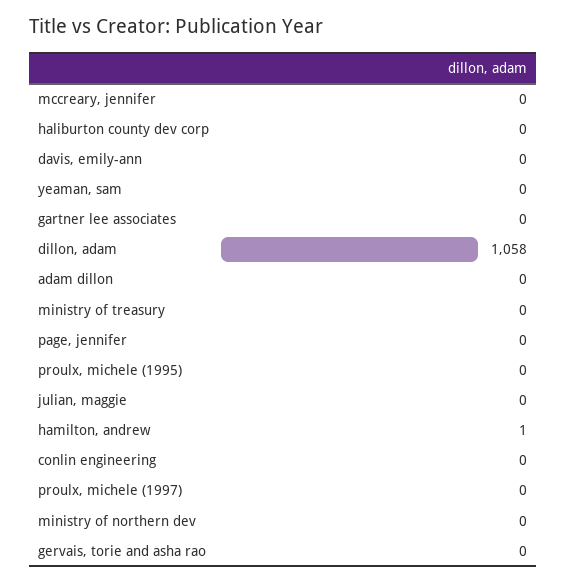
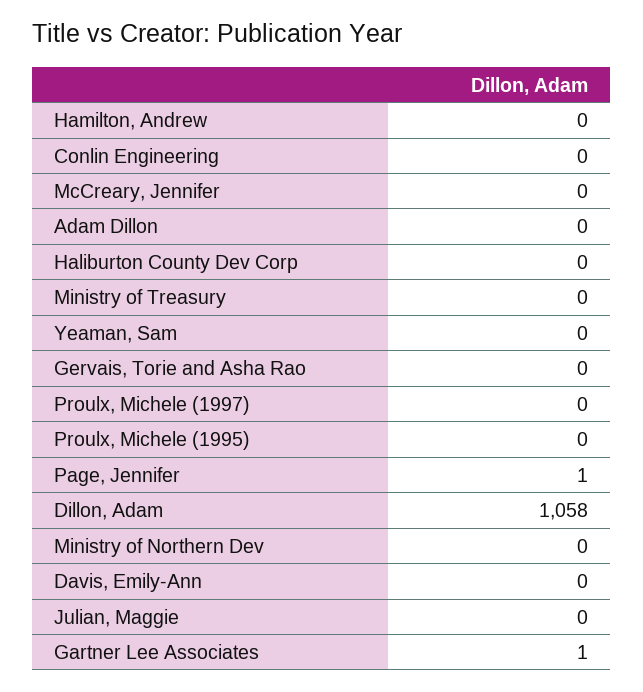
  {
    "mccreary, jennifer": 0,
    "haliburton county dev corp": 0,
    "davis, emily-ann": 0,
    "yeaman, sam": 0,
-   "gartner lee associates": 0,
+   "gartner lee associates": 1,
    "dillon, adam": 1058,
    "adam dillon": 0,
    "ministry of treasury": 0,
-   "page, jennifer": 0,
+   "page, jennifer": 1,
    "proulx, michele (1995)": 0,
    "julian, maggie": 0,
-   "hamilton, andrew": 1,
+   "hamilton, andrew": 0,
    "conlin engineering": 0,
    "proulx, michele (1997)": 0,
    "ministry of northern dev": 0,
    "gervais, torie and asha rao": 0
  }

